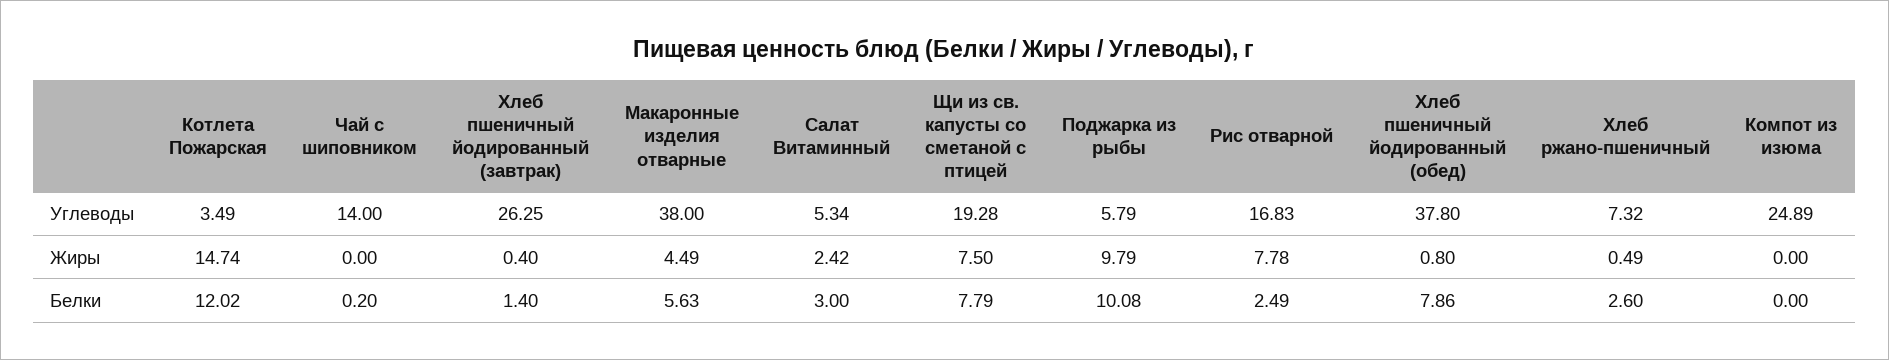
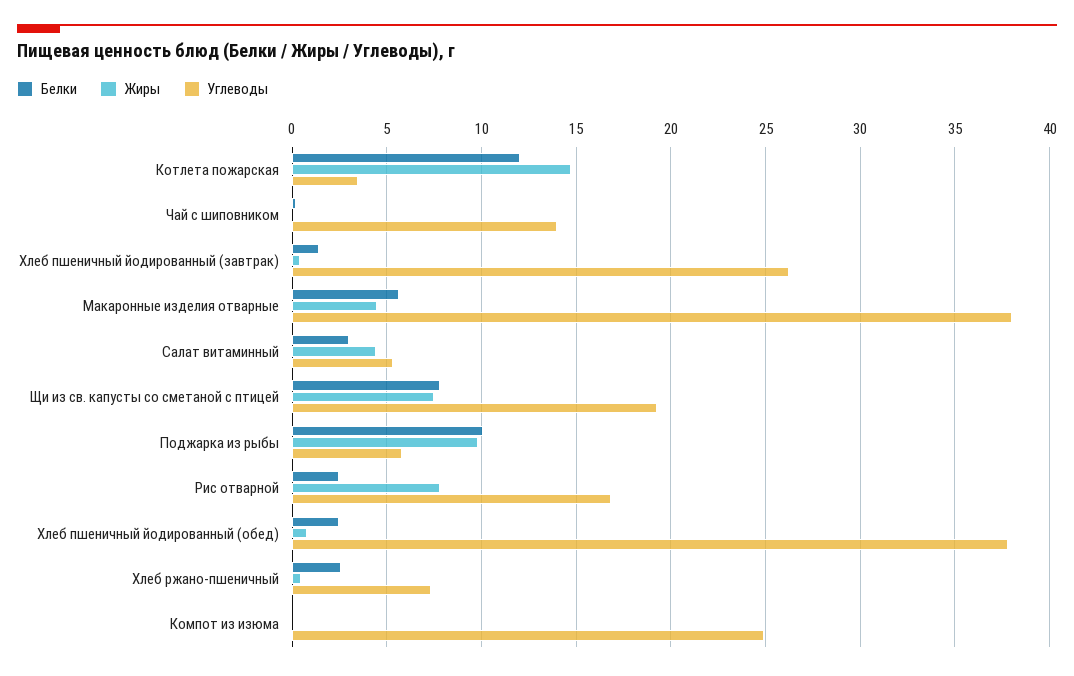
  {
    "Углеводы": {
      "Котлета Пожарская": 3.49,
      "Чай с шиповником": 14,
      "Хлеб пшеничный йодированный (завтрак)": 26.25,
      "Макаронные изделия отварные": 38,
      "Салат Витаминный": 5.34,
      "Щи из св. капусты со сметаной с птицей": 19.28,
      "Поджарка из рыбы": 5.79,
      "Рис отварной": 16.83,
      "Хлеб пшеничный йодированный (обед)": 37.8,
      "Хлеб ржано-пшеничный": 7.32,
      "Компот из изюма": 24.89
    },
    "Жиры": {
      "Котлета Пожарская": 14.74,
      "Чай с шиповником": 0,
      "Хлеб пшеничный йодированный (завтрак)": 0.4,
      "Макаронные изделия отварные": 4.49,
-     "Салат Витаминный": 2.42,
+     "Салат Витаминный": 4.5,
      "Щи из св. капусты со сметаной с птицей": 7.5,
      "Поджарка из рыбы": 9.79,
      "Рис отварной": 7.78,
      "Хлеб пшеничный йодированный (обед)": 0.8,
      "Хлеб ржано-пшеничный": 0.49,
      "Компот из изюма": 0
    },
    "Белки": {
      "Котлета Пожарская": 12.02,
      "Чай с шиповником": 0.2,
      "Хлеб пшеничный йодированный (завтрак)": 1.4,
      "Макаронные изделия отварные": 5.63,
      "Салат Витаминный": 3,
      "Щи из св. капусты со сметаной с птицей": 7.79,
      "Поджарка из рыбы": 10.08,
      "Рис отварной": 2.49,
-     "Хлеб пшеничный йодированный (обед)": 7.86,
+     "Хлеб пшеничный йодированный (обед)": 2.5,
      "Хлеб ржано-пшеничный": 2.6,
      "Компот из изюма": 0
    }
  }

